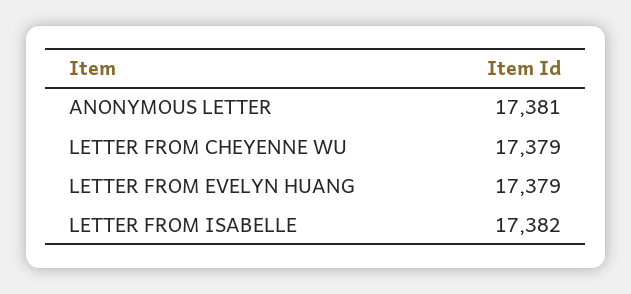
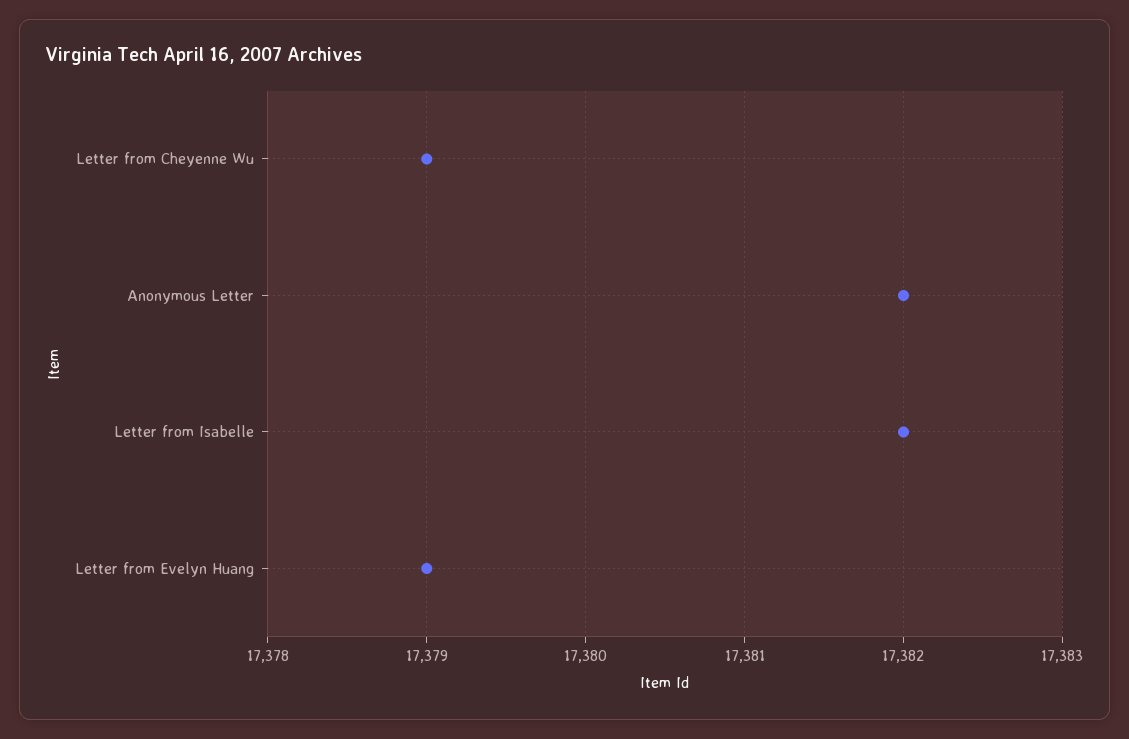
  {
-   "ANONYMOUS LETTER": 17381,
+   "ANONYMOUS LETTER": 17382,
    "LETTER FROM CHEYENNE WU": 17379,
    "LETTER FROM EVELYN HUANG": 17379,
    "LETTER FROM ISABELLE": 17382
  }

